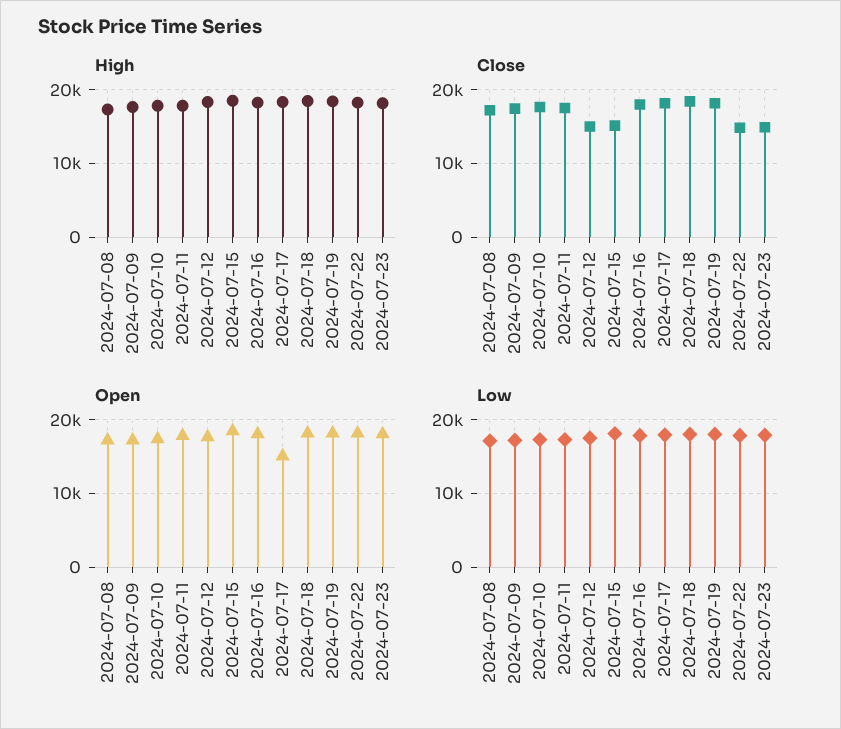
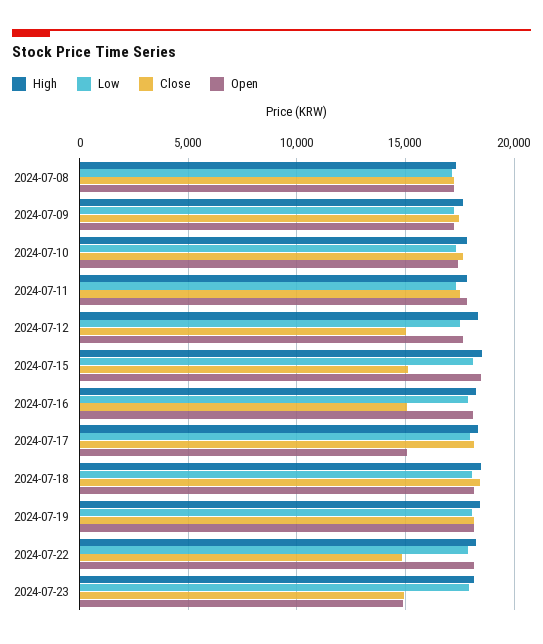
  {
    "High": {
      "2024-07-08": 17500,
      "2024-07-09": 17500,
      "2024-07-10": 18000,
      "2024-07-11": 18000,
      "2024-07-12": 18500,
      "2024-07-15": 18500,
      "2024-07-16": 18500,
      "2024-07-17": 18500,
      "2024-07-18": 18500,
      "2024-07-19": 18500,
      "2024-07-22": 18500,
      "2024-07-23": 18000
    },
    "Close": {
      "2024-07-08": 17000,
      "2024-07-09": 17500,
      "2024-07-10": 17500,
      "2024-07-11": 17500,
      "2024-07-12": 15000,
      "2024-07-15": 15000,
-     "2024-07-16": 18000,
+     "2024-07-16": 15000,
      "2024-07-17": 18000,
      "2024-07-18": 18500,
      "2024-07-19": 18000,
      "2024-07-22": 15000,
      "2024-07-23": 15000
    },
    "Open": {
      "2024-07-08": 17000,
      "2024-07-09": 17000,
      "2024-07-10": 17500,
      "2024-07-11": 18000,
      "2024-07-12": 17500,
      "2024-07-15": 18500,
      "2024-07-16": 18000,
      "2024-07-17": 15000,
      "2024-07-18": 18000,
      "2024-07-19": 18000,
      "2024-07-22": 18000,
-     "2024-07-23": 18000
+     "2024-07-23": 15000
    },
    "Low": {
      "2024-07-08": 17000,
      "2024-07-09": 17000,
      "2024-07-10": 17500,
      "2024-07-11": 17500,
      "2024-07-12": 17500,
      "2024-07-15": 18000,
      "2024-07-16": 18000,
      "2024-07-17": 18000,
      "2024-07-18": 18000,
      "2024-07-19": 18000,
      "2024-07-22": 18000,
      "2024-07-23": 18000
    }
  }

